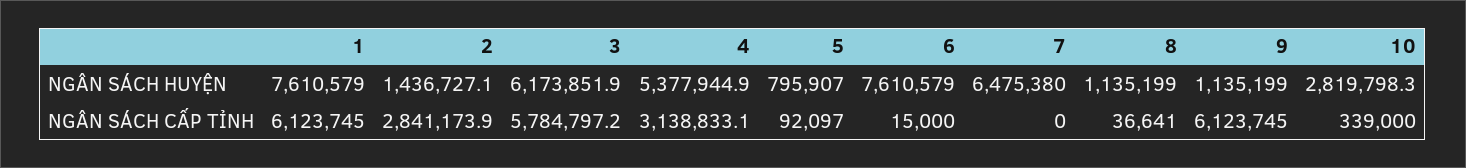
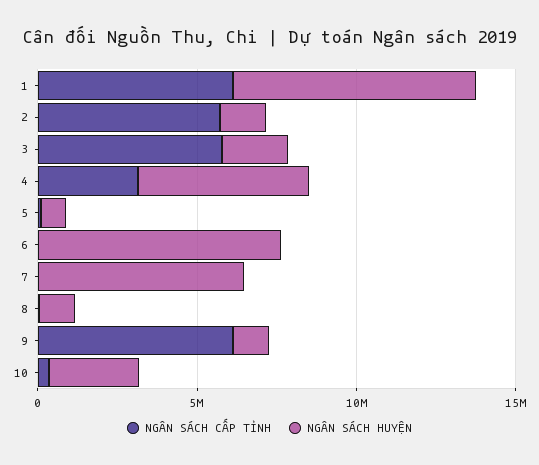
  {
    "NGÂN SÁCH HUYỆN": {
      "1": 7610579,
      "2": 1436727.1,
-     "3": 6173851.9,
+     "3": 2000000,
      "4": 5377944.9,
      "5": 795907,
      "6": 7610579,
      "7": 6475380,
      "8": 1135199,
      "9": 1135199,
      "10": 2819798.3
    },
    "NGÂN SÁCH CẤP TỈNH": {
      "1": 6123745,
-     "2": 2841173.9,
+     "2": 6000000,
      "3": 5784797.2,
      "4": 3138833.1,
      "5": 92097,
      "6": 15000,
      "7": 0,
      "8": 36641,
      "9": 6123745,
      "10": 339000
    }
  }

